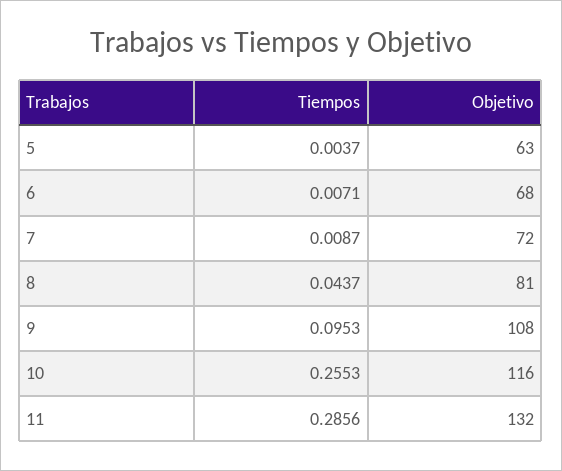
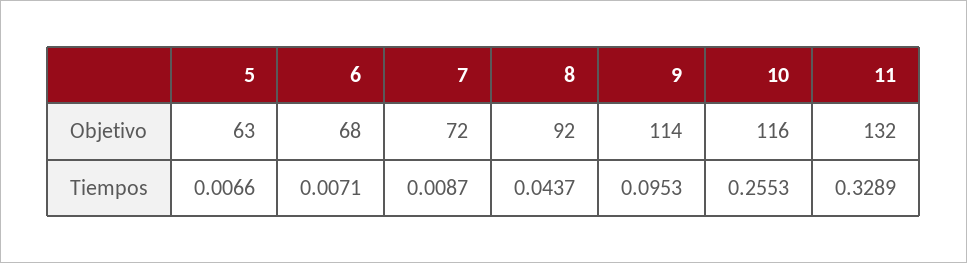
  {
    "Tiempos": {
-     "5": 0.0037,
+     "5": 0.0066,
      "6": 0.0071,
      "7": 0.0087,
      "8": 0.0437,
      "9": 0.0953,
      "10": 0.2553,
-     "11": 0.2856
+     "11": 0.3289
    },
    "Objetivo": {
      "5": 63,
      "6": 68,
      "7": 72,
-     "8": 81,
+     "8": 92,
-     "9": 108,
+     "9": 114,
      "10": 116,
      "11": 132
    }
  }

